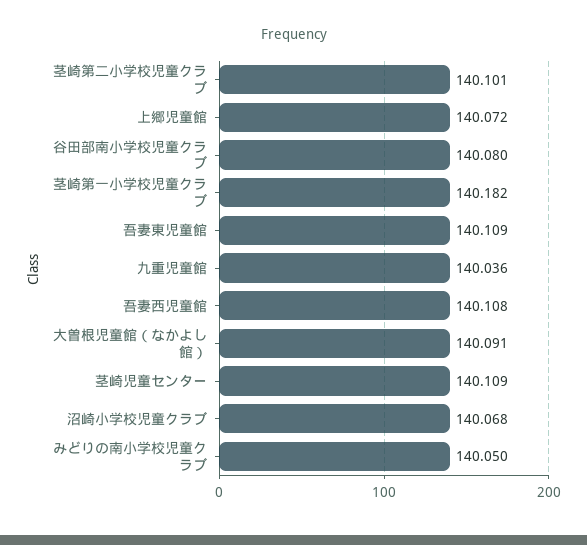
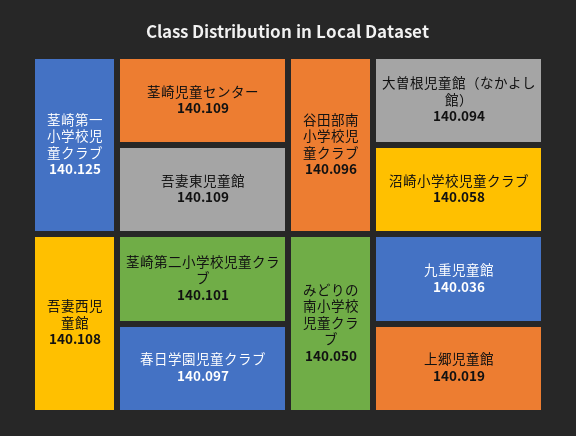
  {
    "茎崎第二小学校児童クラブ": 140.101,
-   "上郷児童館": 140.072,
+   "上郷児童館": 140.019,
-   "谷田部南小学校児童クラブ": 140.08,
+   "谷田部南小学校児童クラブ": 140.096,
-   "茎崎第一小学校児童クラブ": 140.182,
+   "茎崎第一小学校児童クラブ": 140.125,
    "吾妻東児童館": 140.109,
    "九重児童館": 140.036,
    "吾妻西児童館": 140.108,
-   "大曽根児童館（なかよし館）": 140.091,
+   "大曽根児童館（なかよし館）": 140.094,
    "茎崎児童センター": 140.109,
-   "沼崎小学校児童クラブ": 140.068,
+   "沼崎小学校児童クラブ": 140.058,
-   "みどりの南小学校児童クラブ": 140.05
+   "みどりの南小学校児童クラブ": 140.05,
+   "春日学園児童クラブ": 140.097
  }

